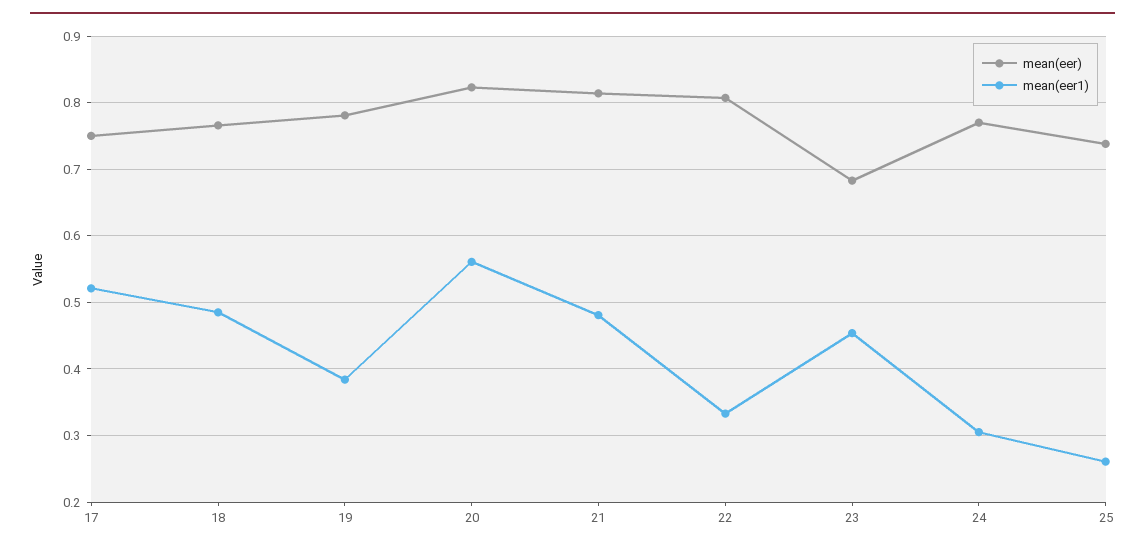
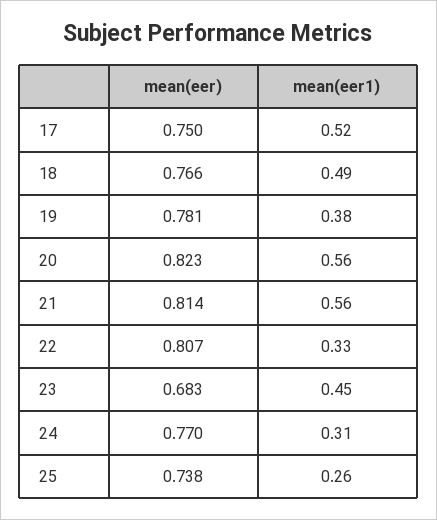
  {
    "mean(eer)": {
      "17": 0.75,
      "18": 0.766,
      "19": 0.781,
      "20": 0.823,
      "21": 0.814,
      "22": 0.807,
      "23": 0.683,
      "24": 0.77,
      "25": 0.738
    },
    "mean(eer1)": {
      "17": 0.52,
      "18": 0.49,
      "19": 0.38,
      "20": 0.56,
-     "21": 0.48,
+     "21": 0.56,
      "22": 0.33,
      "23": 0.45,
      "24": 0.31,
      "25": 0.26
    }
  }

